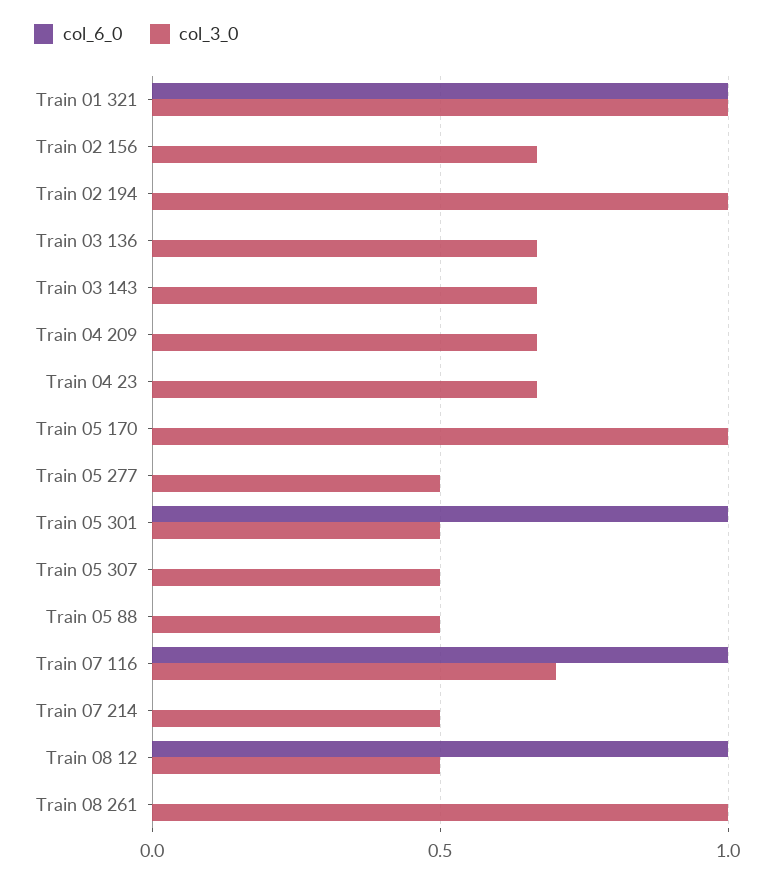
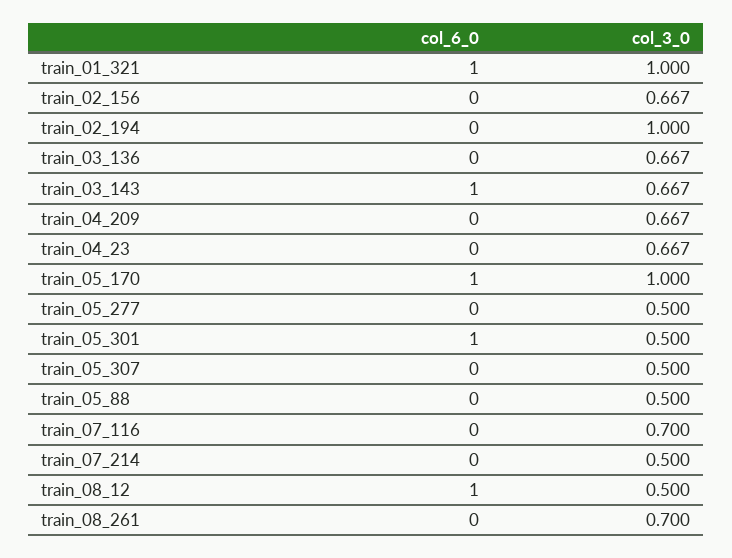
  {
    "col_6_0": {
      "Train 01 321": 1,
      "Train 02 156": 0,
      "Train 02 194": 0,
      "Train 03 136": 0,
-     "Train 03 143": 0,
+     "Train 03 143": 1,
      "Train 04 209": 0,
      "Train 04 23": 0,
-     "Train 05 170": 0,
+     "Train 05 170": 1,
      "Train 05 277": 0,
      "Train 05 301": 1,
      "Train 05 307": 0,
      "Train 05 88": 0,
-     "Train 07 116": 1,
+     "Train 07 116": 0,
      "Train 07 214": 0,
      "Train 08 12": 1,
      "Train 08 261": 0
    },
    "col_3_0": {
      "Train 01 321": 1,
      "Train 02 156": 0.667,
      "Train 02 194": 1,
      "Train 03 136": 0.667,
      "Train 03 143": 0.667,
      "Train 04 209": 0.667,
      "Train 04 23": 0.667,
      "Train 05 170": 1,
      "Train 05 277": 0.5,
      "Train 05 301": 0.5,
      "Train 05 307": 0.5,
      "Train 05 88": 0.5,
      "Train 07 116": 0.7,
      "Train 07 214": 0.5,
      "Train 08 12": 0.5,
-     "Train 08 261": 1
+     "Train 08 261": 0.7
    }
  }

